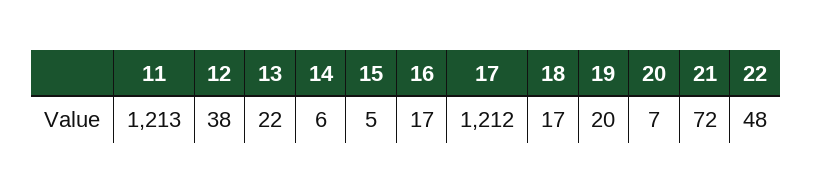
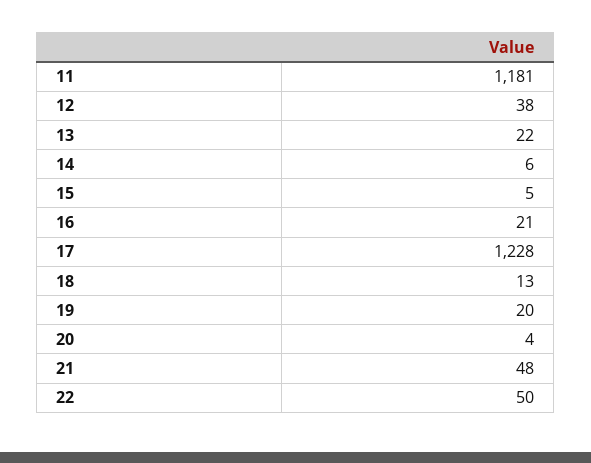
  {
-   "11": 1213,
+   "11": 1181,
    "12": 38,
    "13": 22,
    "14": 6,
    "15": 5,
-   "16": 17,
+   "16": 21,
-   "17": 1212,
+   "17": 1228,
-   "18": 17,
+   "18": 13,
    "19": 20,
-   "20": 7,
+   "20": 4,
-   "21": 72,
+   "21": 48,
-   "22": 48
+   "22": 50
  }

